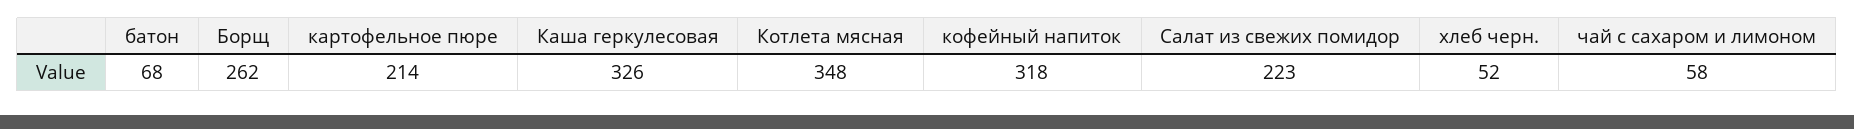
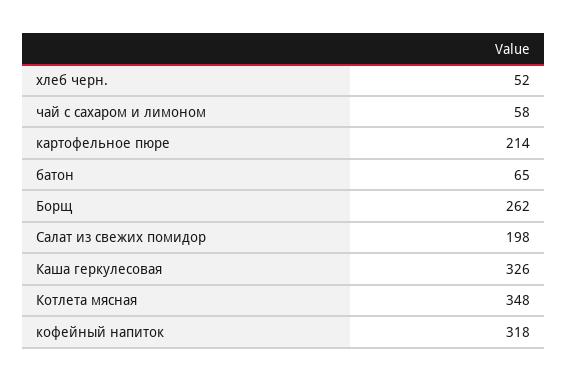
  {
-   "батон": 68,
+   "батон": 65,
    "Борщ": 262,
    "картофельное пюре": 214,
    "Каша геркулесовая": 326,
    "Котлета мясная": 348,
    "кофейный напиток": 318,
-   "Салат из свежих помидор": 223,
+   "Салат из свежих помидор": 198,
    "хлеб черн.": 52,
    "чай с сахаром и лимоном": 58
  }

